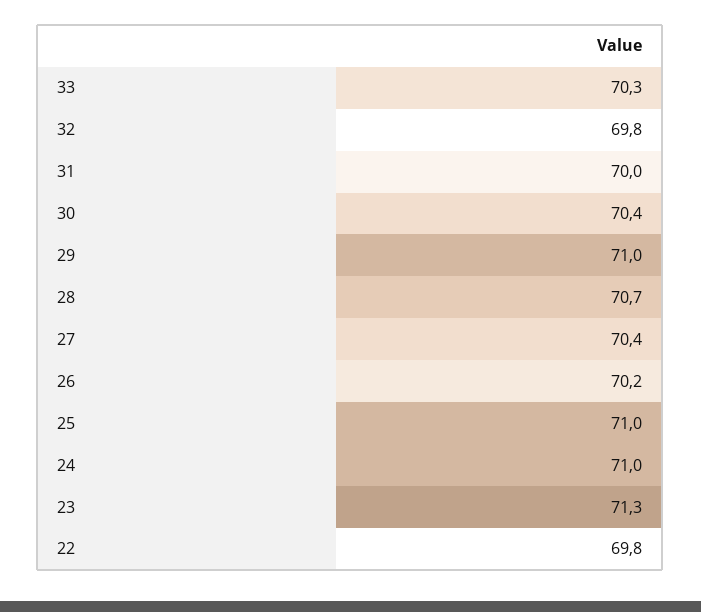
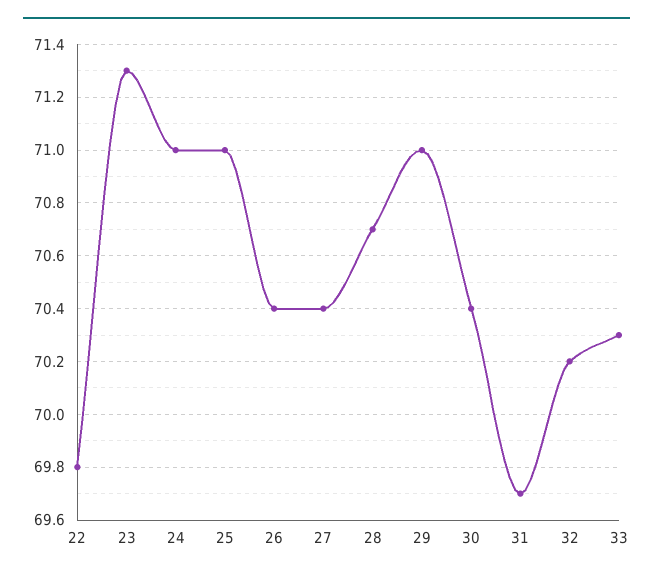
  {
    "33": 70.3,
-   "32": 69.8,
+   "32": 70.2,
-   "31": 70,
+   "31": 69.7,
    "30": 70.4,
    "29": 71,
    "28": 70.7,
    "27": 70.4,
-   "26": 70.2,
+   "26": 70.4,
    "25": 71,
    "24": 71,
    "23": 71.3,
    "22": 69.8
  }

